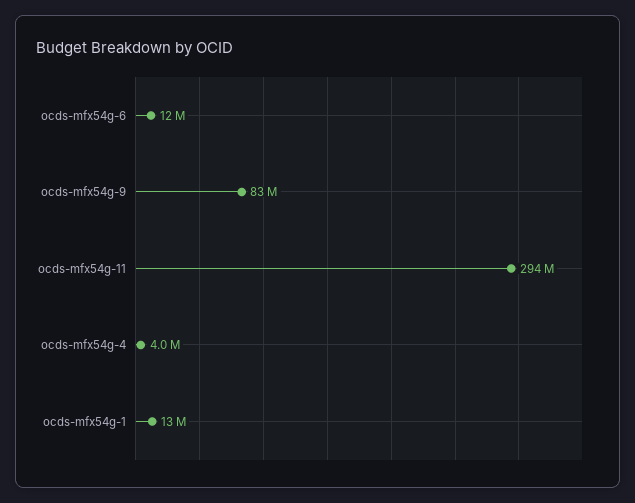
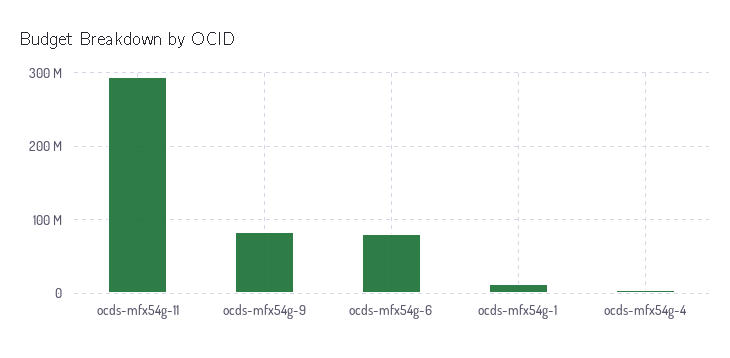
  {
-   "ocds-mfx54g-6": 12000000,
+   "ocds-mfx54g-6": 80000000,
    "ocds-mfx54g-9": 83000000,
    "ocds-mfx54g-11": 294000000,
    "ocds-mfx54g-4": 4000000,
    "ocds-mfx54g-1": 13000000
  }

